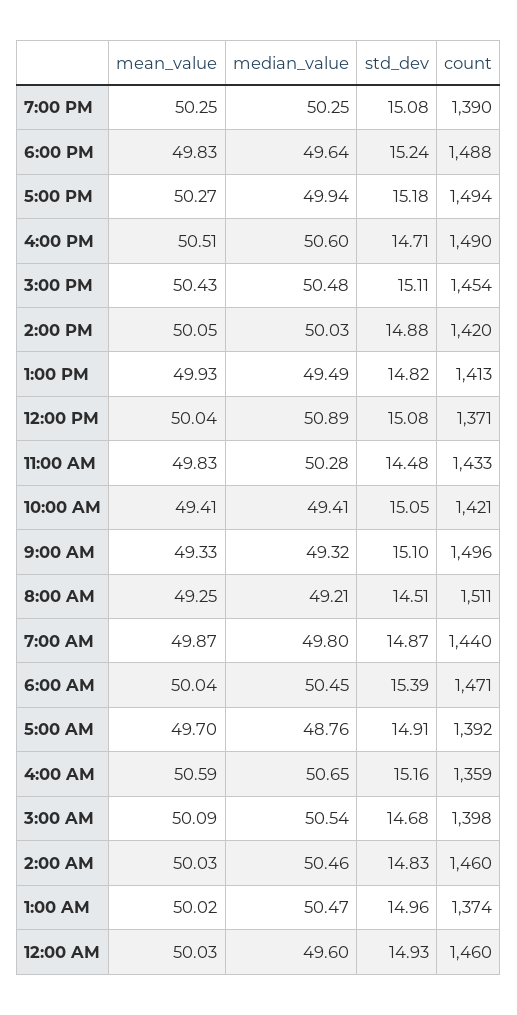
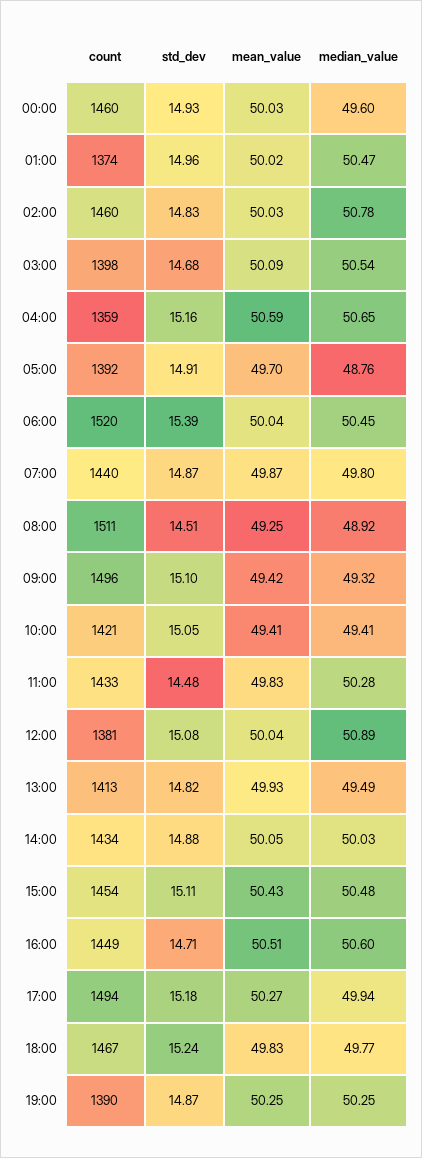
  {
    "mean_value": {
      "7:00 PM": 50.25,
      "6:00 PM": 49.83,
      "5:00 PM": 50.27,
      "4:00 PM": 50.51,
      "3:00 PM": 50.43,
      "2:00 PM": 50.05,
      "1:00 PM": 49.93,
      "12:00 PM": 50.04,
      "11:00 AM": 49.83,
      "10:00 AM": 49.41,
-     "9:00 AM": 49.33,
+     "9:00 AM": 49.42,
      "8:00 AM": 49.25,
      "7:00 AM": 49.87,
      "6:00 AM": 50.04,
      "5:00 AM": 49.7,
      "4:00 AM": 50.59,
      "3:00 AM": 50.09,
      "2:00 AM": 50.03,
      "1:00 AM": 50.02,
      "12:00 AM": 50.03
    },
    "median_value": {
      "7:00 PM": 50.25,
-     "6:00 PM": 49.64,
+     "6:00 PM": 49.77,
      "5:00 PM": 49.94,
      "4:00 PM": 50.6,
      "3:00 PM": 50.48,
      "2:00 PM": 50.03,
      "1:00 PM": 49.49,
      "12:00 PM": 50.89,
      "11:00 AM": 50.28,
      "10:00 AM": 49.41,
      "9:00 AM": 49.32,
-     "8:00 AM": 49.21,
+     "8:00 AM": 48.92,
      "7:00 AM": 49.8,
      "6:00 AM": 50.45,
      "5:00 AM": 48.76,
      "4:00 AM": 50.65,
      "3:00 AM": 50.54,
-     "2:00 AM": 50.46,
+     "2:00 AM": 50.78,
      "1:00 AM": 50.47,
      "12:00 AM": 49.6
    },
    "std_dev": {
-     "7:00 PM": 15.08,
+     "7:00 PM": 14.87,
      "6:00 PM": 15.24,
      "5:00 PM": 15.18,
      "4:00 PM": 14.71,
      "3:00 PM": 15.11,
      "2:00 PM": 14.88,
      "1:00 PM": 14.82,
      "12:00 PM": 15.08,
      "11:00 AM": 14.48,
      "10:00 AM": 15.05,
      "9:00 AM": 15.1,
      "8:00 AM": 14.51,
      "7:00 AM": 14.87,
      "6:00 AM": 15.39,
      "5:00 AM": 14.91,
      "4:00 AM": 15.16,
      "3:00 AM": 14.68,
      "2:00 AM": 14.83,
      "1:00 AM": 14.96,
      "12:00 AM": 14.93
    },
    "count": {
      "7:00 PM": 1390,
-     "6:00 PM": 1488,
+     "6:00 PM": 1467,
      "5:00 PM": 1494,
-     "4:00 PM": 1490,
+     "4:00 PM": 1449,
      "3:00 PM": 1454,
-     "2:00 PM": 1420,
+     "2:00 PM": 1434,
      "1:00 PM": 1413,
-     "12:00 PM": 1371,
+     "12:00 PM": 1381,
      "11:00 AM": 1433,
      "10:00 AM": 1421,
      "9:00 AM": 1496,
      "8:00 AM": 1511,
      "7:00 AM": 1440,
-     "6:00 AM": 1471,
+     "6:00 AM": 1520,
      "5:00 AM": 1392,
      "4:00 AM": 1359,
      "3:00 AM": 1398,
      "2:00 AM": 1460,
      "1:00 AM": 1374,
      "12:00 AM": 1460
    }
  }

